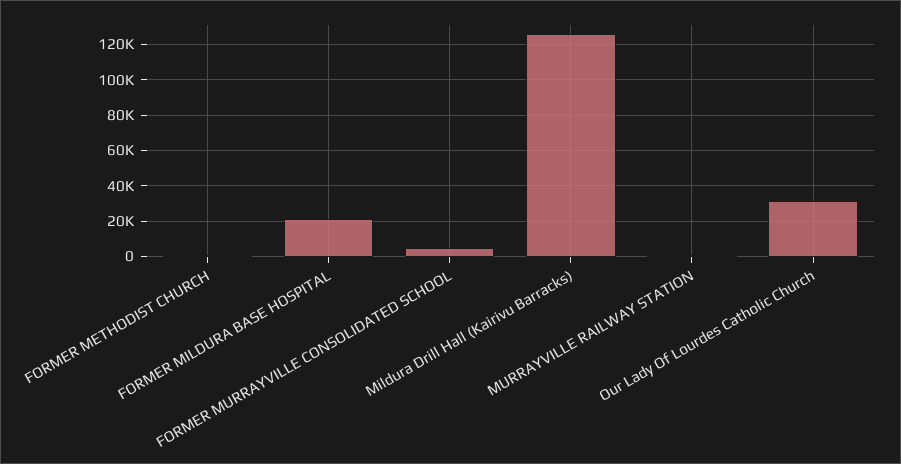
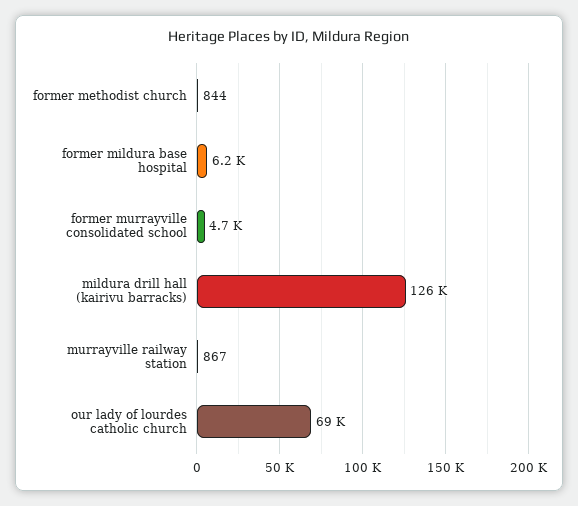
  {
    "FORMER METHODIST CHURCH": 844,
-   "FORMER MILDURA BASE HOSPITAL": 20000,
+   "FORMER MILDURA BASE HOSPITAL": 6200,
    "FORMER MURRAYVILLE CONSOLIDATED SCHOOL": 4700,
    "Mildura Drill Hall (Kairivu Barracks)": 126000,
    "MURRAYVILLE RAILWAY STATION": 867,
-   "Our Lady Of Lourdes Catholic Church": 30000
+   "Our Lady Of Lourdes Catholic Church": 69000
  }

